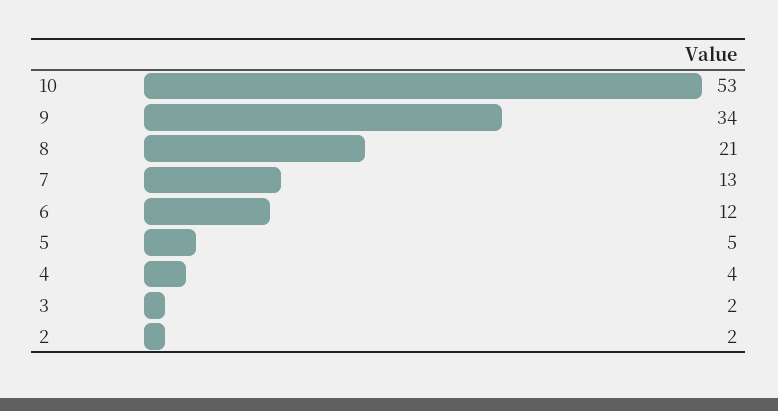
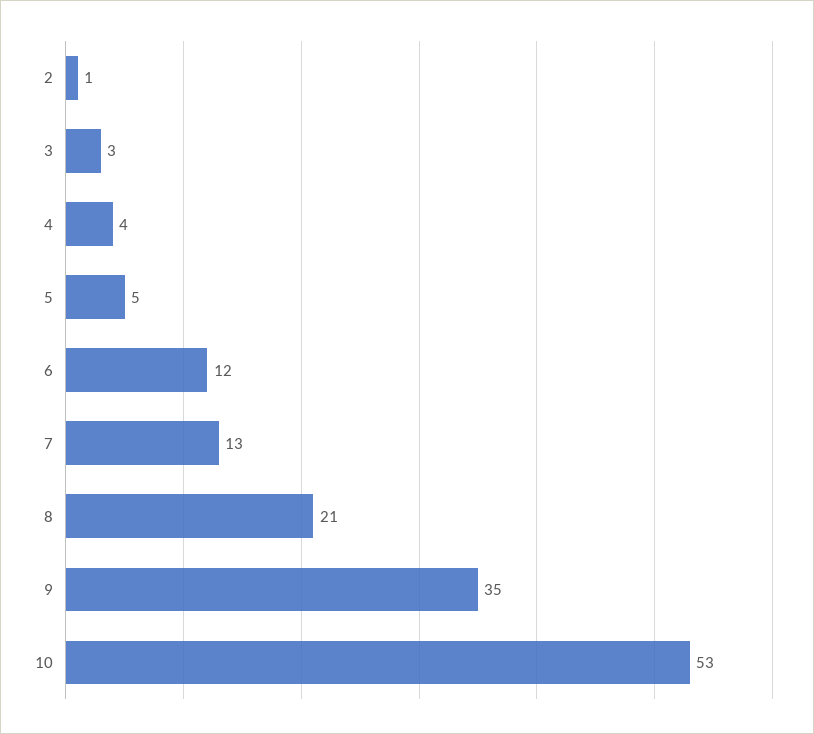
  {
    "10": 53,
-   "9": 34,
+   "9": 35,
    "8": 21,
    "7": 13,
    "6": 12,
    "5": 5,
    "4": 4,
-   "3": 2,
+   "3": 3,
-   "2": 2
+   "2": 1
  }

